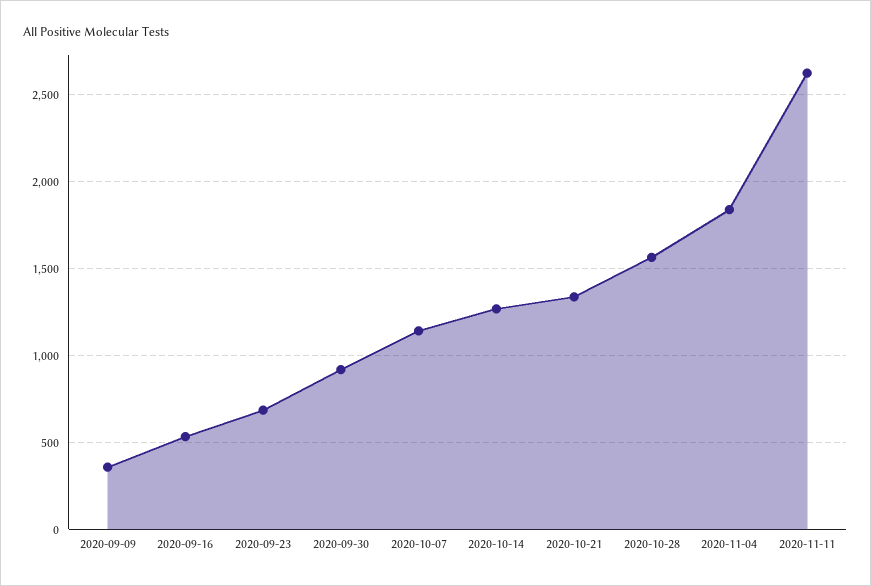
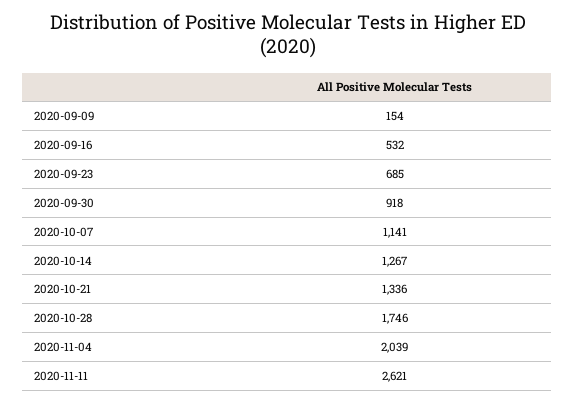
  {
-   "2020-09-09": 350,
+   "2020-09-09": 154,
    "2020-09-16": 532,
    "2020-09-23": 685,
    "2020-09-30": 918,
    "2020-10-07": 1141,
    "2020-10-14": 1267,
    "2020-10-21": 1336,
-   "2020-10-28": 1550,
+   "2020-10-28": 1746,
-   "2020-11-04": 1850,
+   "2020-11-04": 2039,
    "2020-11-11": 2621
  }

